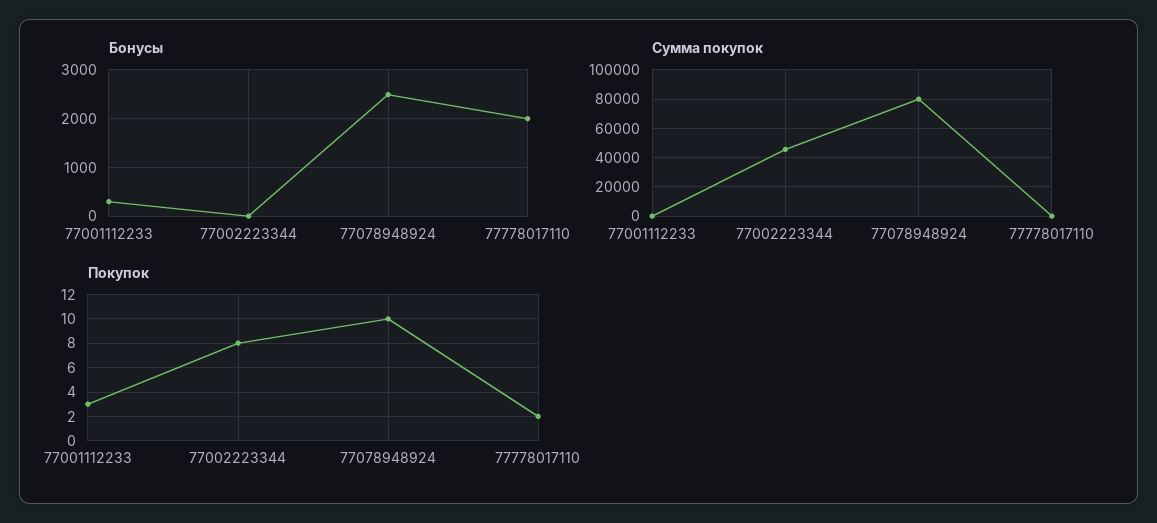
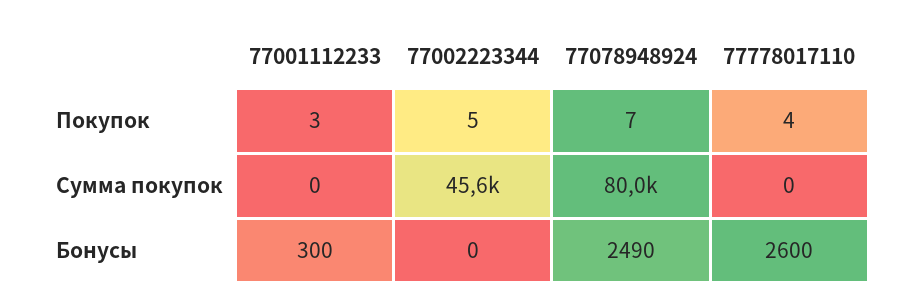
  {
    "Бонусы": {
      "77001112233": 300,
      "77002223344": 0,
      "77078948924": 2490,
-     "77778017110": 2000
+     "77778017110": 2600
    },
    "Сумма покупок": {
      "77001112233": 0,
      "77002223344": 45600,
      "77078948924": 80000,
      "77778017110": 0
    },
    "Покупок": {
      "77001112233": 3,
-     "77002223344": 8,
+     "77002223344": 5,
-     "77078948924": 10,
+     "77078948924": 7,
-     "77778017110": 2
+     "77778017110": 4
    }
  }

